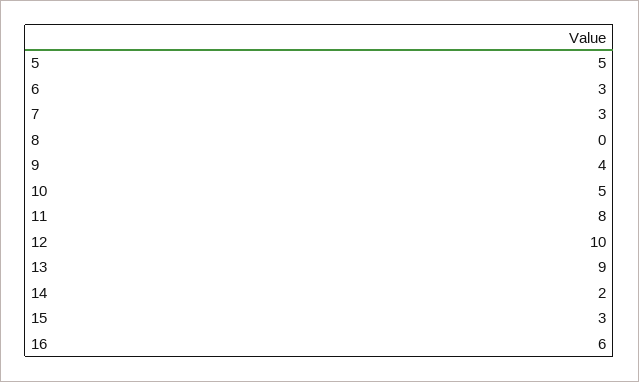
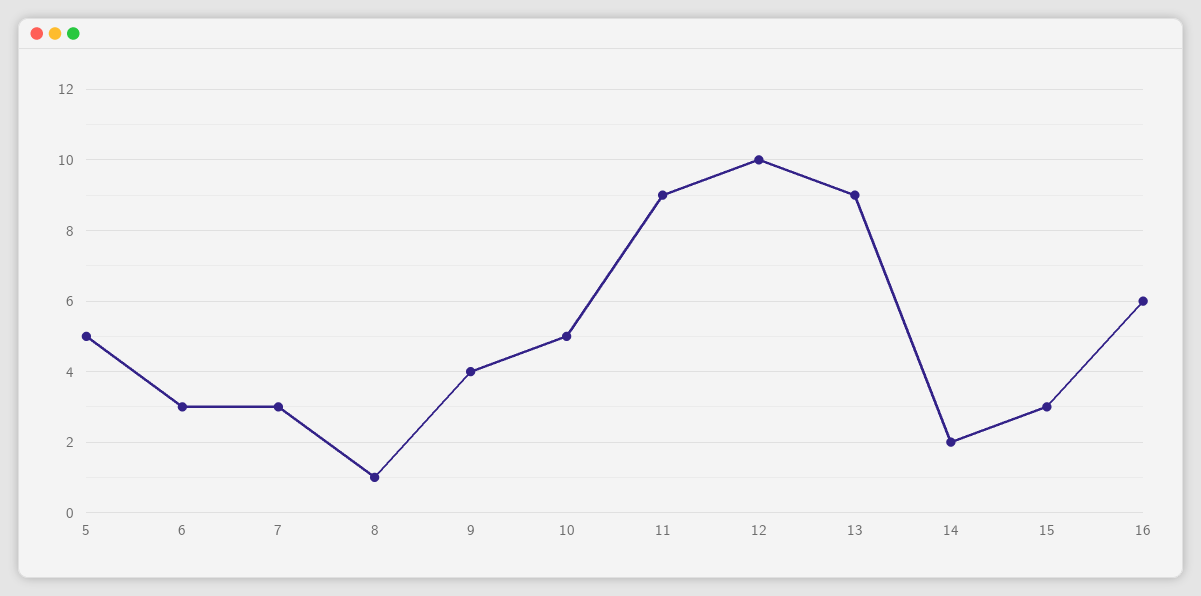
  {
    "5": 5,
    "6": 3,
    "7": 3,
-   "8": 0,
+   "8": 1,
    "9": 4,
    "10": 5,
-   "11": 8,
+   "11": 9,
    "12": 10,
    "13": 9,
    "14": 2,
    "15": 3,
    "16": 6
  }

